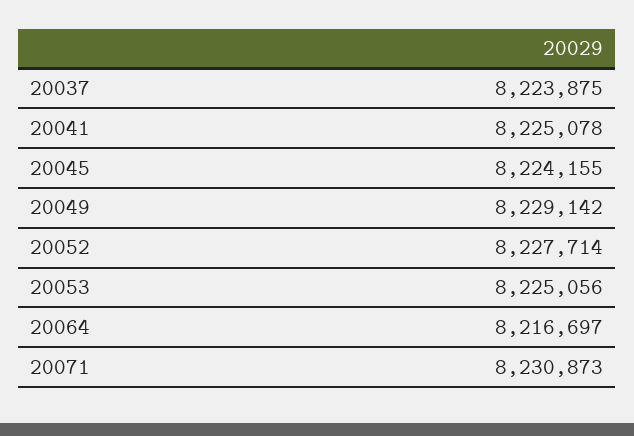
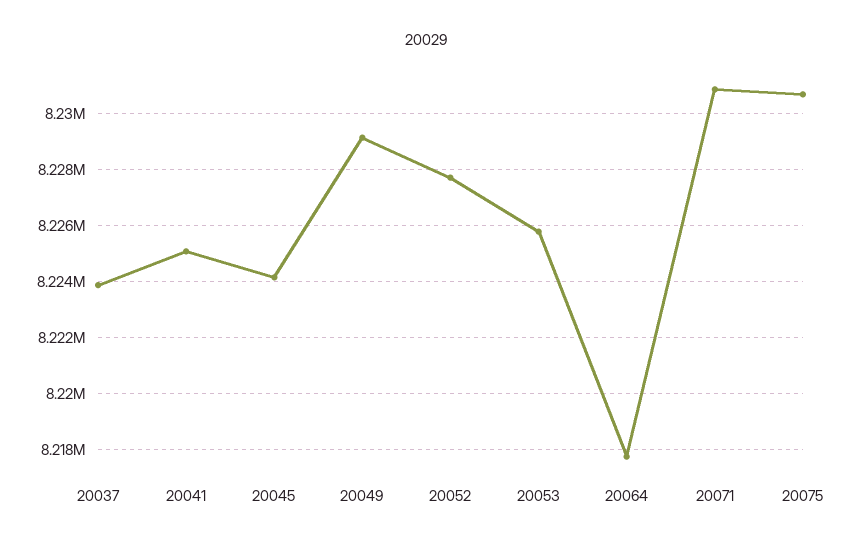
  {
    "20037": 8223875,
    "20041": 8225078,
    "20045": 8224155,
    "20049": 8229142,
    "20052": 8227714,
-   "20053": 8225056,
+   "20053": 8225750,
-   "20064": 8216697,
+   "20064": 8217750,
-   "20071": 8230873
+   "20071": 8230873,
+   "20075": 8230750
  }

